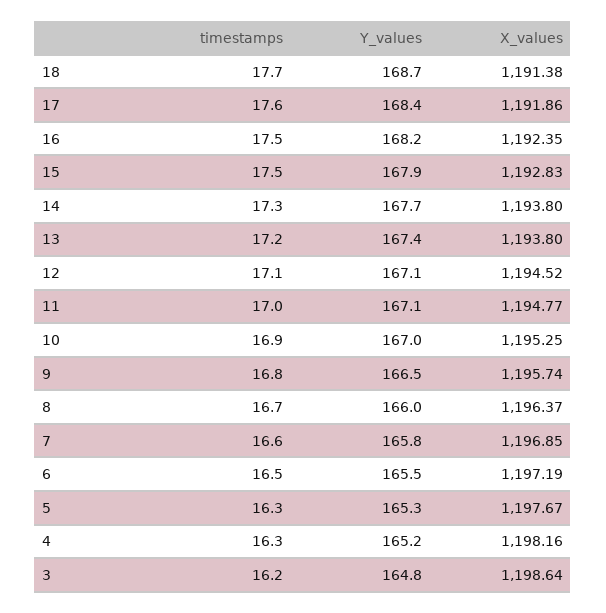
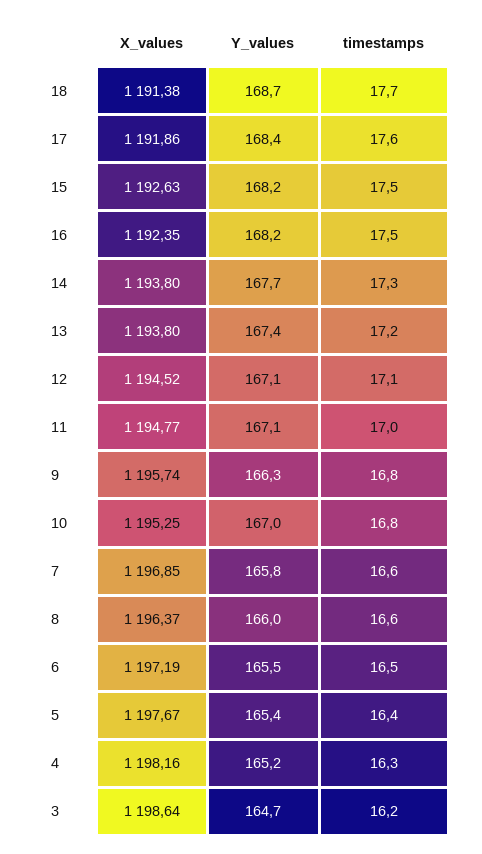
  {
    "timestamps": {
      "18": 17.7,
      "17": 17.6,
      "16": 17.5,
      "15": 17.5,
      "14": 17.3,
      "13": 17.2,
      "12": 17.1,
      "11": 17,
-     "10": 16.9,
+     "10": 16.8,
      "9": 16.8,
-     "8": 16.7,
+     "8": 16.6,
      "7": 16.6,
      "6": 16.5,
-     "5": 16.3,
+     "5": 16.4,
      "4": 16.3,
      "3": 16.2
    },
    "Y_values": {
      "18": 168.7,
      "17": 168.4,
      "16": 168.2,
-     "15": 167.9,
+     "15": 168.2,
      "14": 167.7,
      "13": 167.4,
      "12": 167.1,
      "11": 167.1,
      "10": 167,
-     "9": 166.5,
+     "9": 166.3,
      "8": 166,
      "7": 165.8,
      "6": 165.5,
-     "5": 165.3,
+     "5": 165.4,
      "4": 165.2,
-     "3": 164.8
+     "3": 164.7
    },
    "X_values": {
      "18": 1191.38,
      "17": 1191.86,
      "16": 1192.35,
-     "15": 1192.83,
+     "15": 1192.63,
      "14": 1193.8,
      "13": 1193.8,
      "12": 1194.52,
      "11": 1194.77,
      "10": 1195.25,
      "9": 1195.74,
      "8": 1196.37,
      "7": 1196.85,
      "6": 1197.19,
      "5": 1197.67,
      "4": 1198.16,
      "3": 1198.64
    }
  }

